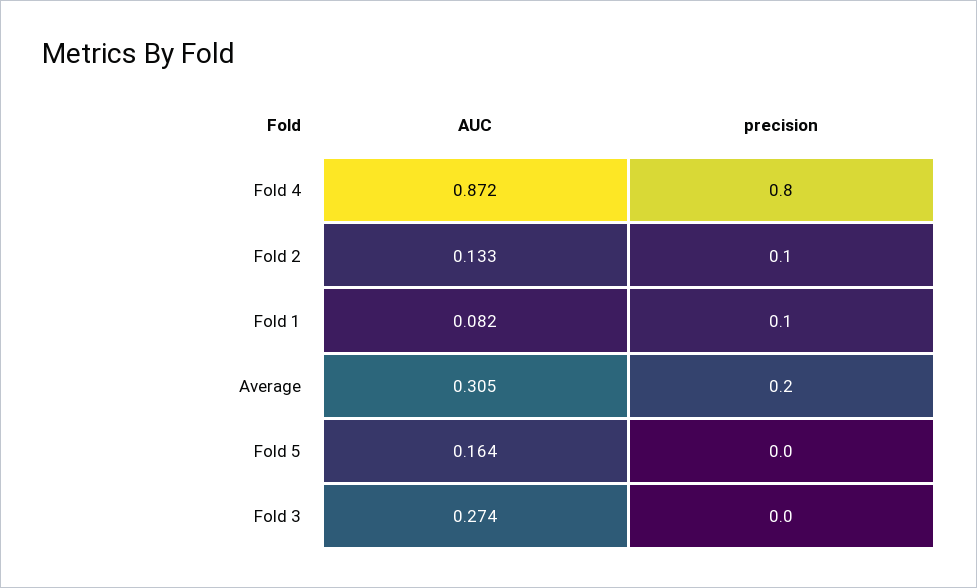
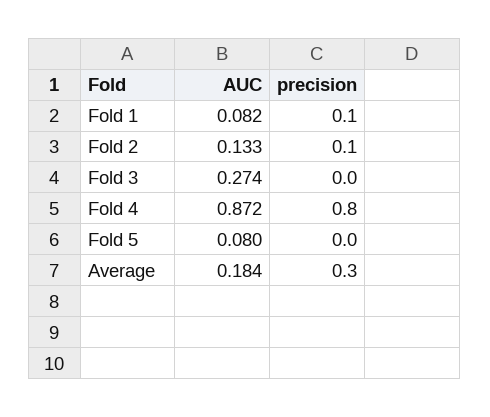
  {
    "AUC": {
      "Fold 4": 0.872,
      "Fold 2": 0.133,
      "Fold 1": 0.082,
-     "Average": 0.305,
+     "Average": 0.184,
-     "Fold 5": 0.164,
+     "Fold 5": 0.08,
      "Fold 3": 0.274
    },
    "precision": {
      "Fold 4": 0.8,
      "Fold 2": 0.1,
      "Fold 1": 0.1,
-     "Average": 0.2,
+     "Average": 0.3,
      "Fold 5": 0,
      "Fold 3": 0
    }
  }

